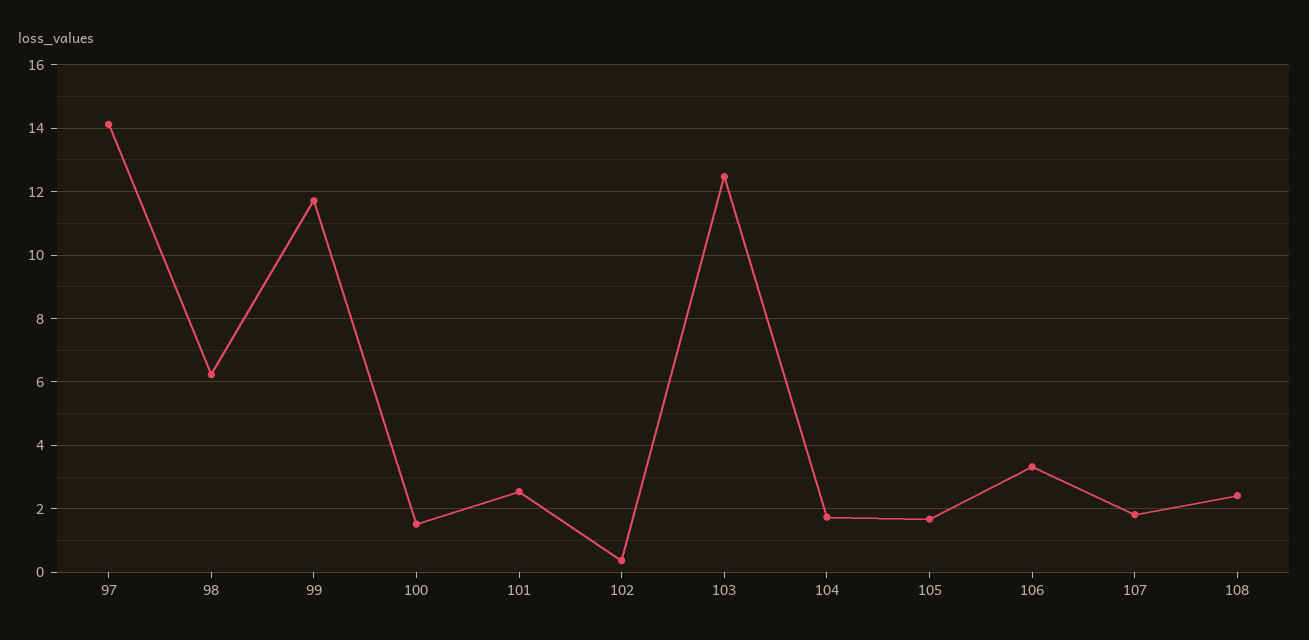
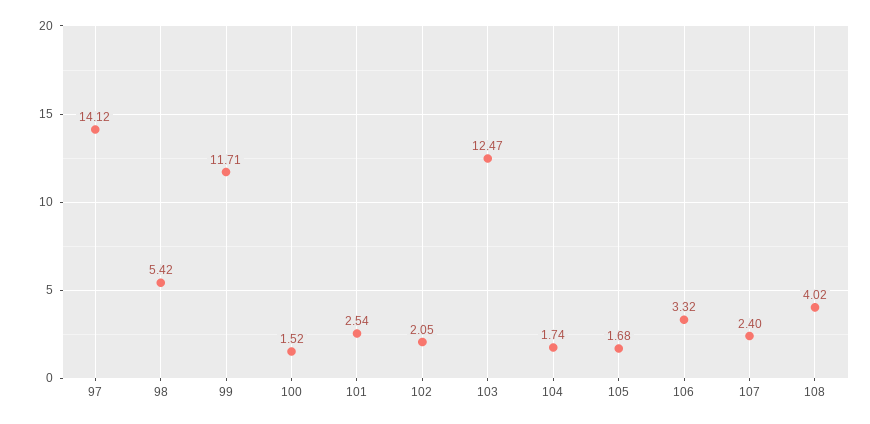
  {
    "97": 14.12,
-   "98": 6.2,
+   "98": 5.42,
    "99": 11.71,
    "100": 1.52,
    "101": 2.54,
-   "102": 0.4,
+   "102": 2.05,
    "103": 12.47,
    "104": 1.74,
    "105": 1.68,
    "106": 3.32,
-   "107": 1.8,
+   "107": 2.4,
-   "108": 2.4
+   "108": 4.02
  }

